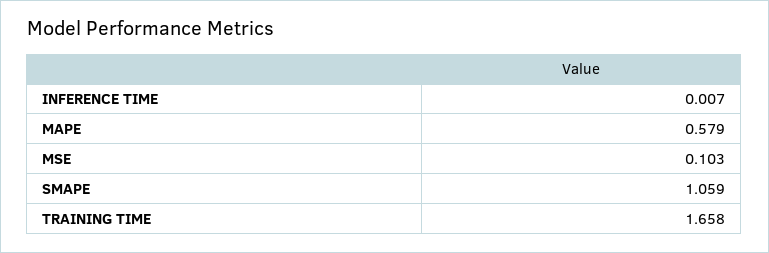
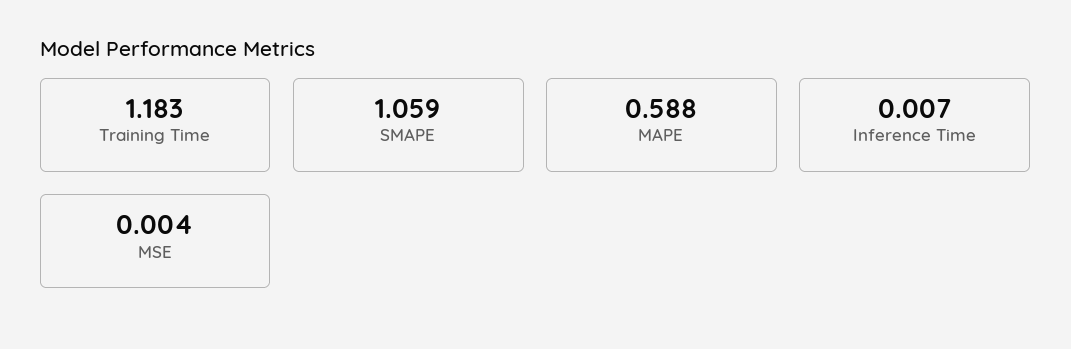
  {
    "INFERENCE TIME": 0.007,
-   "MAPE": 0.579,
+   "MAPE": 0.588,
-   "MSE": 0.103,
+   "MSE": 0.004,
    "SMAPE": 1.059,
-   "TRAINING TIME": 1.658
+   "TRAINING TIME": 1.183
  }

